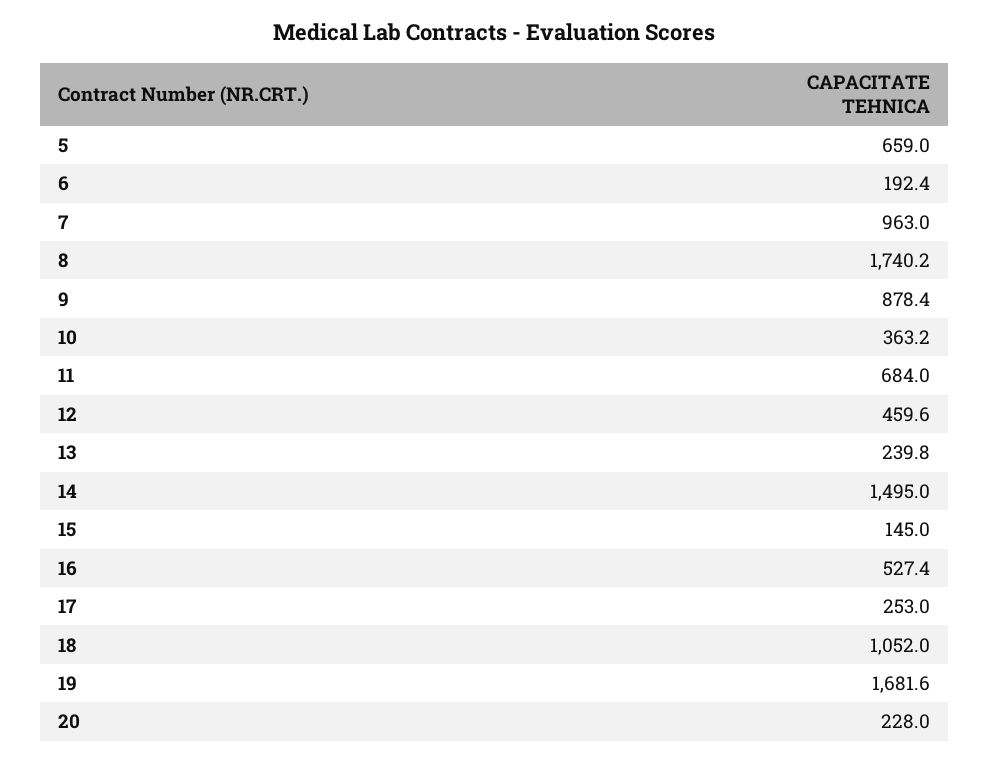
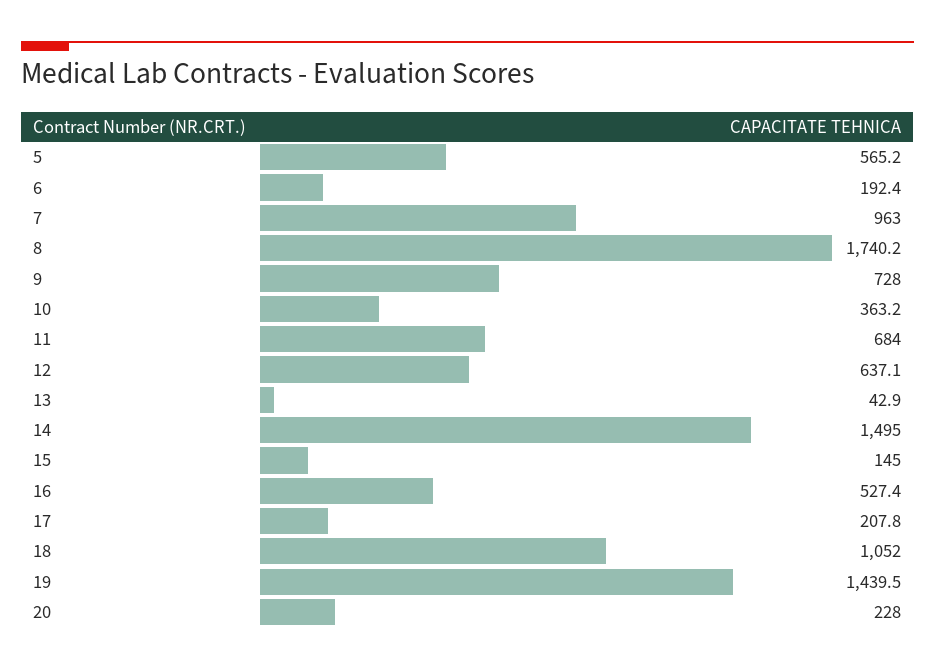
  {
-   "5": 659,
+   "5": 565.2,
    "6": 192.4,
    "7": 963,
    "8": 1740.2,
-   "9": 878.4,
+   "9": 728,
    "10": 363.2,
    "11": 684,
-   "12": 459.6,
+   "12": 637.1,
-   "13": 239.8,
+   "13": 42.9,
    "14": 1495,
    "15": 145,
    "16": 527.4,
-   "17": 253,
+   "17": 207.8,
    "18": 1052,
-   "19": 1681.6,
+   "19": 1439.5,
    "20": 228
  }

